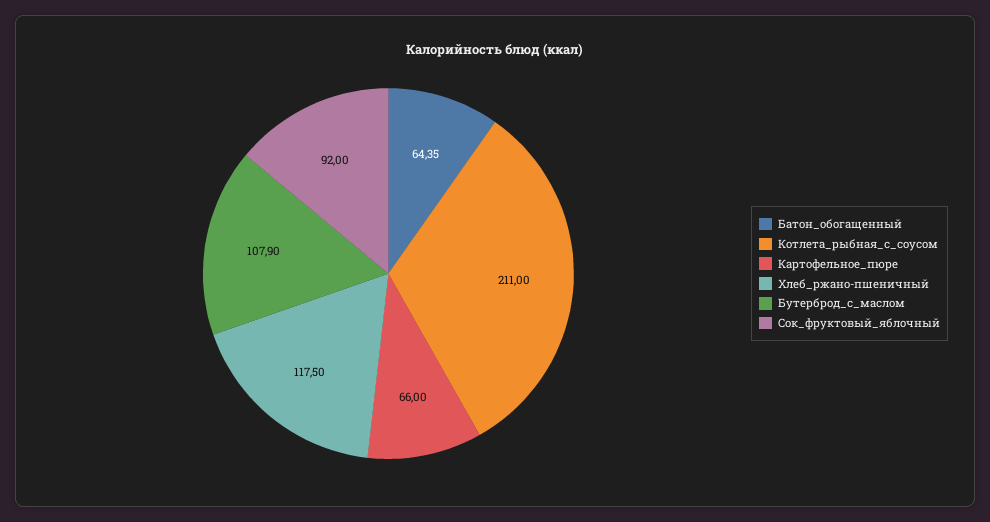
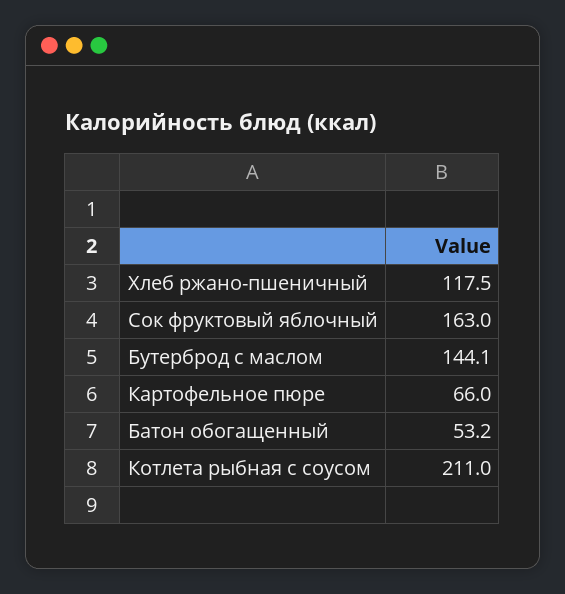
  {
-   "Батон_обогащенный": 64.35,
+   "Батон_обогащенный": 53.2,
    "Котлета_рыбная_с_соусом": 211,
    "Картофельное_пюре": 66,
    "Хлеб_ржано-пшеничный": 117.5,
-   "Бутерброд_с_маслом": 107.9,
+   "Бутерброд_с_маслом": 144.1,
-   "Сок_фруктовый_яблочный": 92
+   "Сок_фруктовый_яблочный": 163
  }

